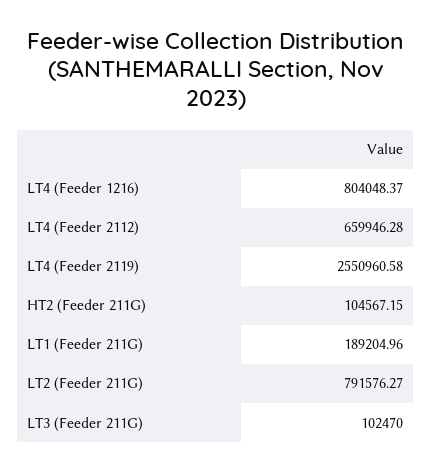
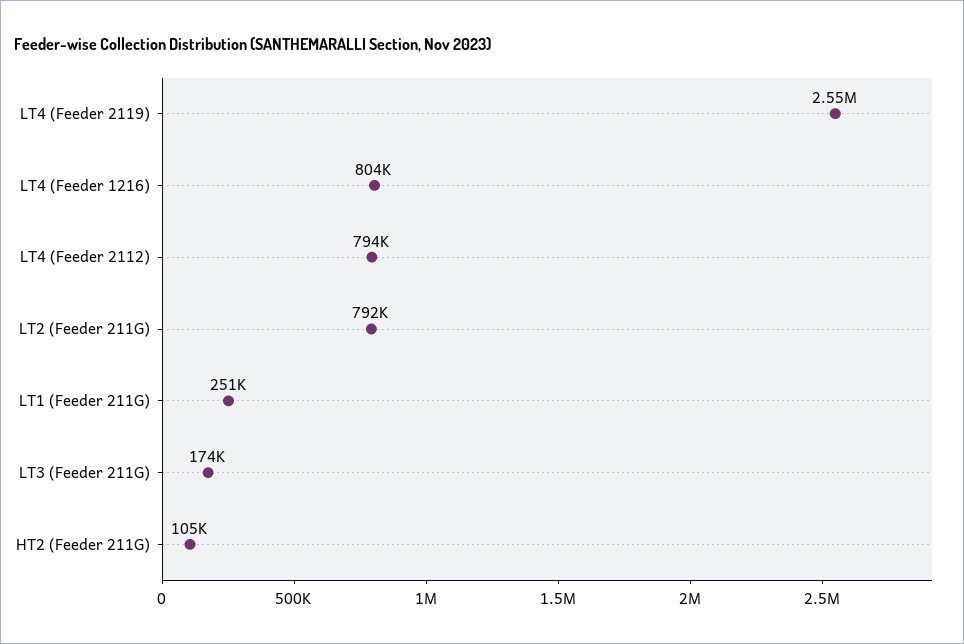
  {
    "LT4 (Feeder 1216)": 804048.37,
-   "LT4 (Feeder 2112)": 659946.28,
+   "LT4 (Feeder 2112)": 794000,
    "LT4 (Feeder 2119)": 2550960.58,
    "HT2 (Feeder 211G)": 104567.15,
-   "LT1 (Feeder 211G)": 189204.96,
+   "LT1 (Feeder 211G)": 251000,
    "LT2 (Feeder 211G)": 791576.27,
-   "LT3 (Feeder 211G)": 102470
+   "LT3 (Feeder 211G)": 174000
  }

